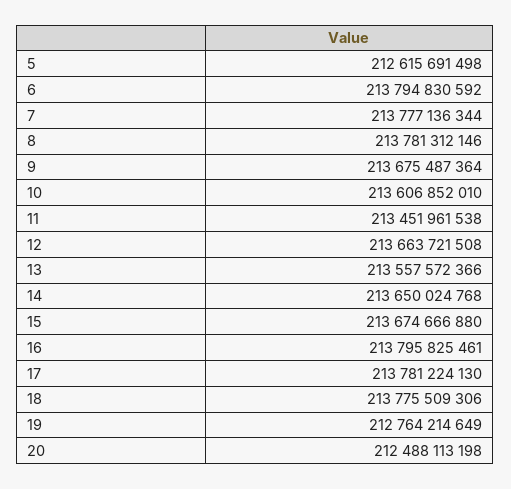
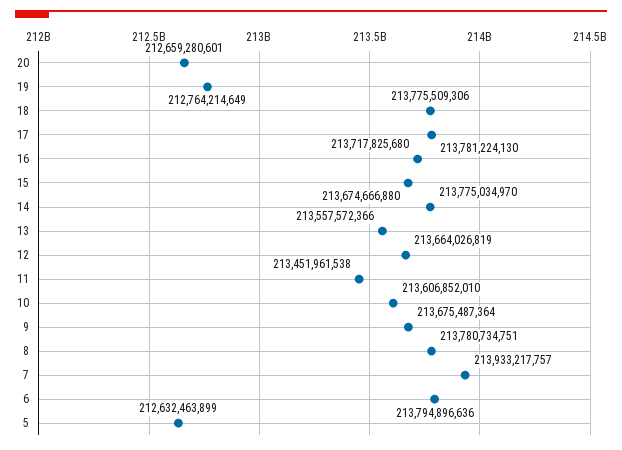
  {
-   "5": 212615691498,
+   "5": 212632463899,
-   "6": 213794830592,
+   "6": 213794896636,
-   "7": 213777136344,
+   "7": 213933217757,
-   "8": 213781312146,
+   "8": 213780734751,
    "9": 213675487364,
    "10": 213606852010,
    "11": 213451961538,
-   "12": 213663721508,
+   "12": 213664026819,
    "13": 213557572366,
-   "14": 213650024768,
+   "14": 213775034970,
    "15": 213674666880,
-   "16": 213795825461,
+   "16": 213717825680,
    "17": 213781224130,
    "18": 213775509306,
    "19": 212764214649,
-   "20": 212488113198
+   "20": 212659280601
  }

